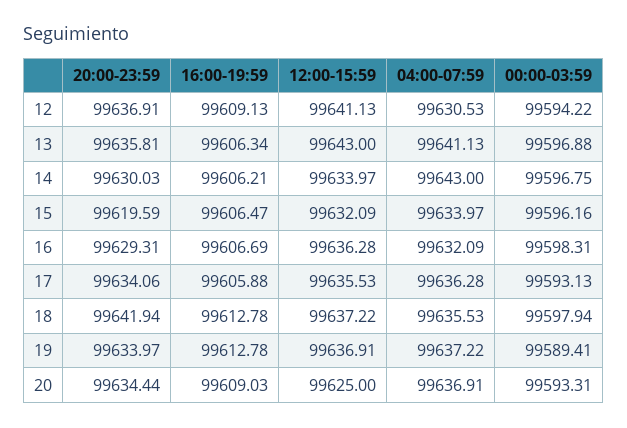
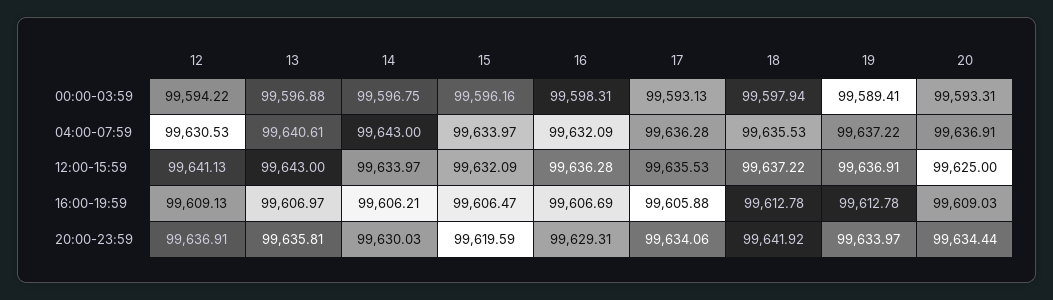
  {
    "20:00-23:59": {
      "12": 99636.91,
      "13": 99635.81,
      "14": 99630.03,
      "15": 99619.59,
      "16": 99629.31,
      "17": 99634.06,
-     "18": 99641.94,
+     "18": 99641.92,
      "19": 99633.97,
      "20": 99634.44
    },
    "16:00-19:59": {
      "12": 99609.13,
-     "13": 99606.34,
+     "13": 99606.97,
      "14": 99606.21,
      "15": 99606.47,
      "16": 99606.69,
      "17": 99605.88,
      "18": 99612.78,
      "19": 99612.78,
      "20": 99609.03
    },
    "12:00-15:59": {
      "12": 99641.13,
      "13": 99643,
      "14": 99633.97,
      "15": 99632.09,
      "16": 99636.28,
      "17": 99635.53,
      "18": 99637.22,
      "19": 99636.91,
      "20": 99625
    },
    "04:00-07:59": {
      "12": 99630.53,
-     "13": 99641.13,
+     "13": 99640.61,
      "14": 99643,
      "15": 99633.97,
      "16": 99632.09,
      "17": 99636.28,
      "18": 99635.53,
      "19": 99637.22,
      "20": 99636.91
    },
    "00:00-03:59": {
      "12": 99594.22,
      "13": 99596.88,
      "14": 99596.75,
      "15": 99596.16,
      "16": 99598.31,
      "17": 99593.13,
      "18": 99597.94,
      "19": 99589.41,
      "20": 99593.31
    }
  }

